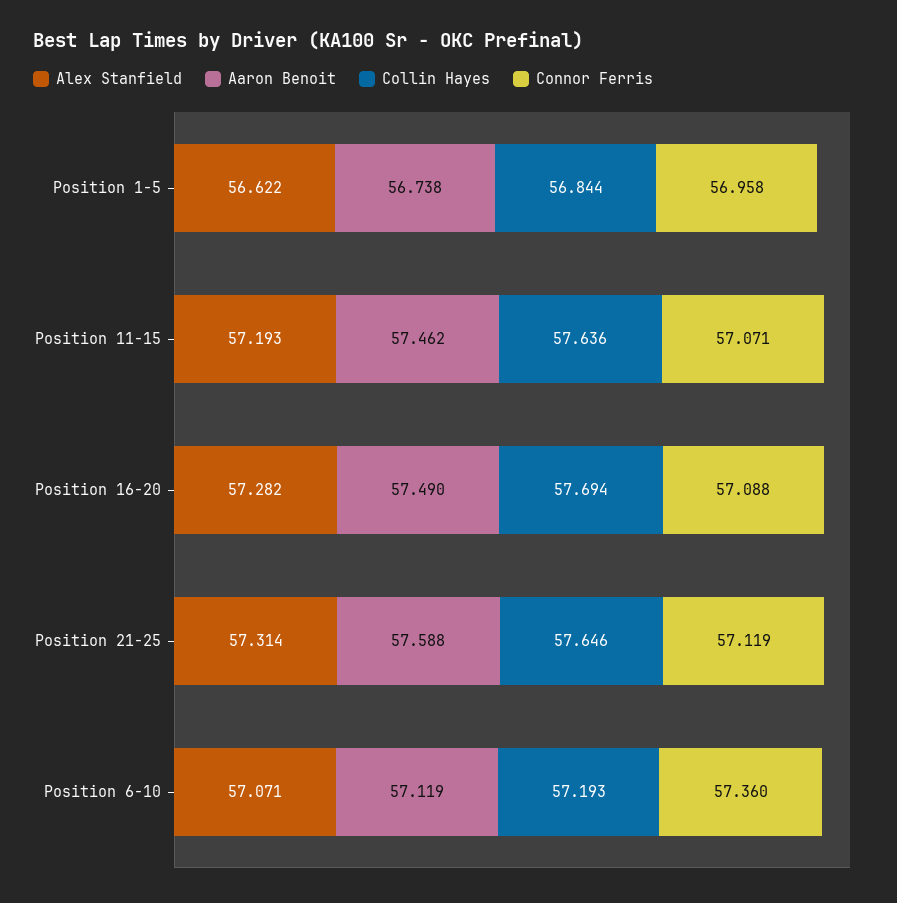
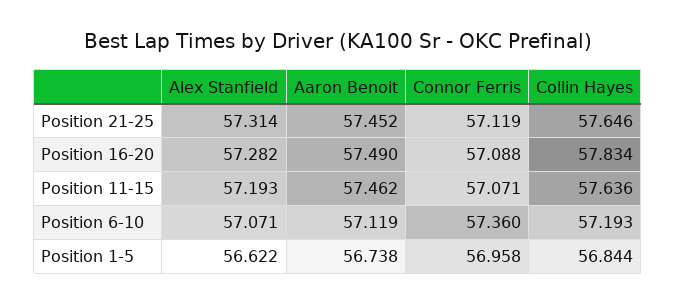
  {
    "Alex Stanfield": {
      "Position 1-5": 56.622,
      "Position 11-15": 57.193,
      "Position 16-20": 57.282,
      "Position 21-25": 57.314,
      "Position 6-10": 57.071
    },
    "Aaron Benoit": {
      "Position 1-5": 56.738,
      "Position 11-15": 57.462,
      "Position 16-20": 57.49,
-     "Position 21-25": 57.588,
+     "Position 21-25": 57.452,
      "Position 6-10": 57.119
    },
    "Collin Hayes": {
      "Position 1-5": 56.844,
      "Position 11-15": 57.636,
-     "Position 16-20": 57.694,
+     "Position 16-20": 57.834,
      "Position 21-25": 57.646,
      "Position 6-10": 57.193
    },
    "Connor Ferris": {
      "Position 1-5": 56.958,
      "Position 11-15": 57.071,
      "Position 16-20": 57.088,
      "Position 21-25": 57.119,
      "Position 6-10": 57.36
    }
  }

